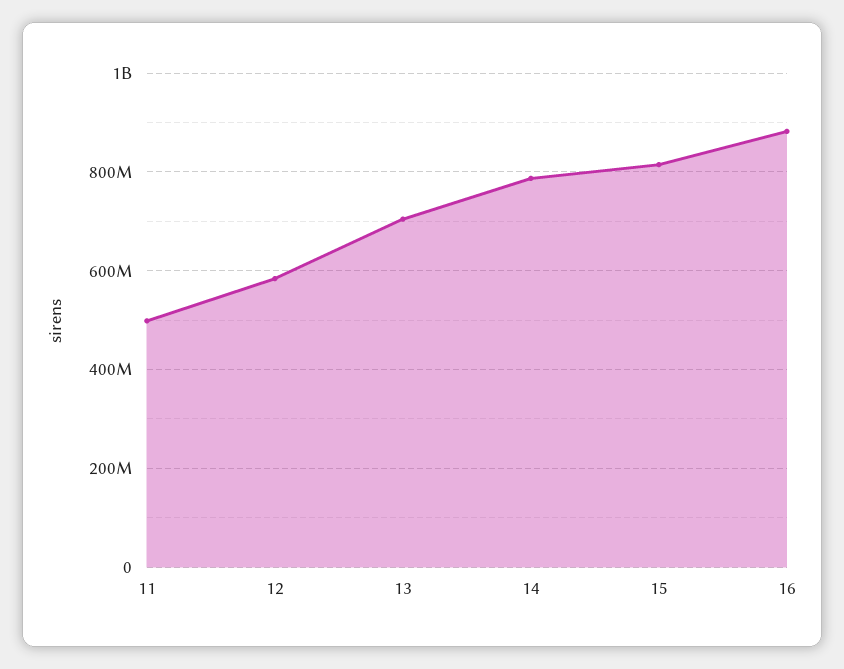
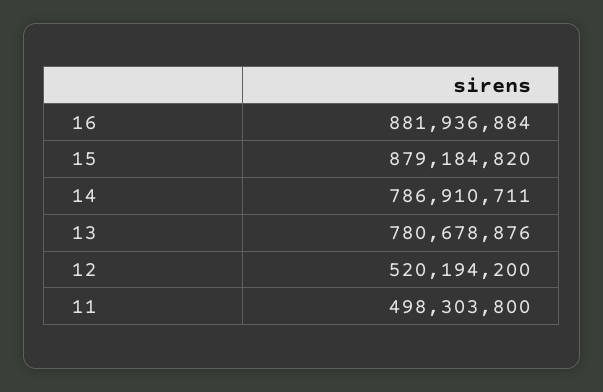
  {
    "11": 498303800,
-   "12": 580000000,
+   "12": 520194200,
-   "13": 700000000,
+   "13": 780678876,
    "14": 786910711,
-   "15": 820000000,
+   "15": 879184820,
    "16": 881936884
  }

